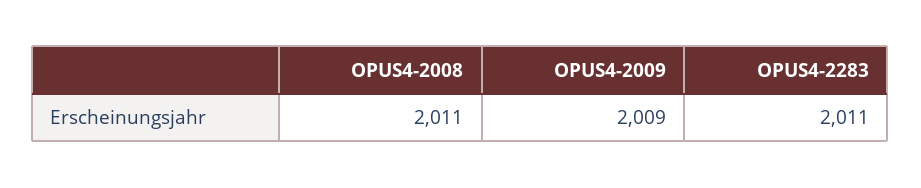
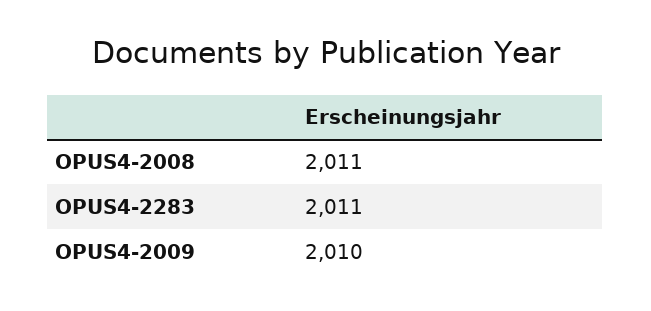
  {
    "OPUS4-2008": 2011,
-   "OPUS4-2009": 2009,
+   "OPUS4-2009": 2010,
    "OPUS4-2283": 2011
  }

